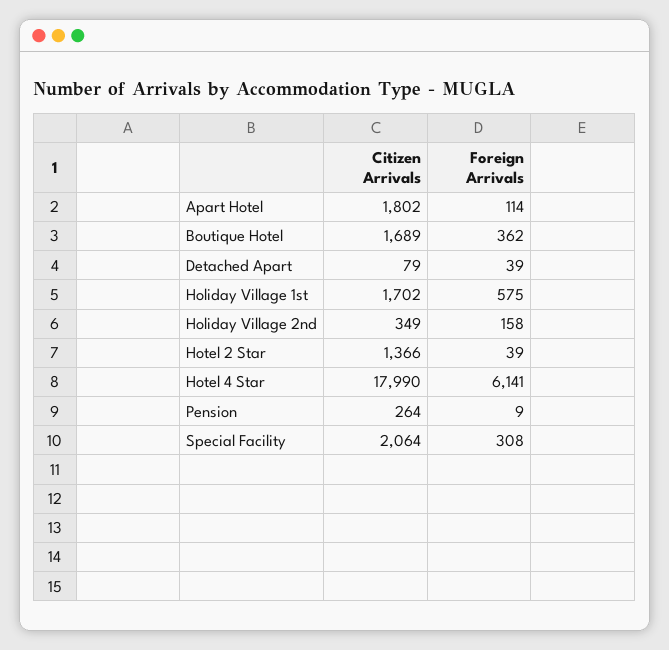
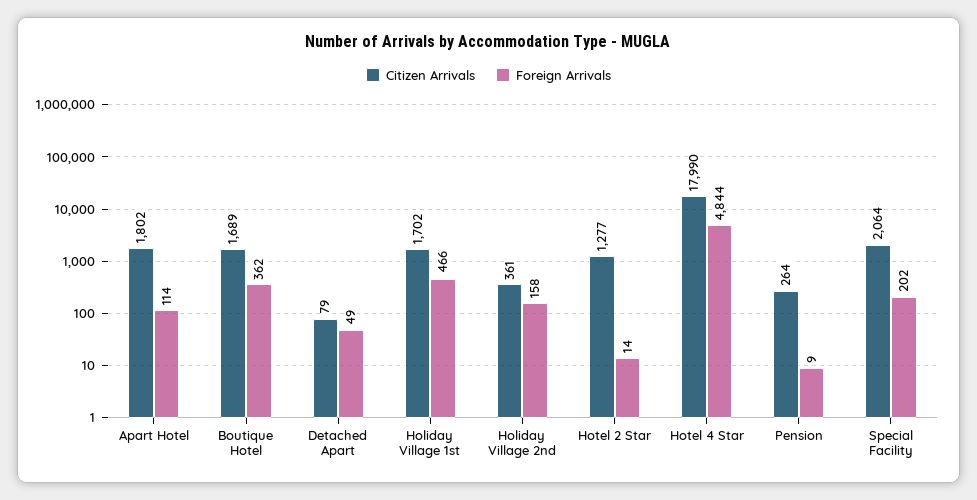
  {
    "Citizen Arrivals": {
      "Apart Hotel": 1802,
      "Boutique Hotel": 1689,
      "Detached Apart": 79,
      "Holiday Village 1st": 1702,
-     "Holiday Village 2nd": 349,
+     "Holiday Village 2nd": 361,
-     "Hotel 2 Star": 1366,
+     "Hotel 2 Star": 1277,
      "Hotel 4 Star": 17990,
      "Pension": 264,
      "Special Facility": 2064
    },
    "Foreign Arrivals": {
      "Apart Hotel": 114,
      "Boutique Hotel": 362,
-     "Detached Apart": 39,
+     "Detached Apart": 49,
-     "Holiday Village 1st": 575,
+     "Holiday Village 1st": 466,
      "Holiday Village 2nd": 158,
-     "Hotel 2 Star": 39,
+     "Hotel 2 Star": 14,
-     "Hotel 4 Star": 6141,
+     "Hotel 4 Star": 4844,
      "Pension": 9,
-     "Special Facility": 308
+     "Special Facility": 202
    }
  }

